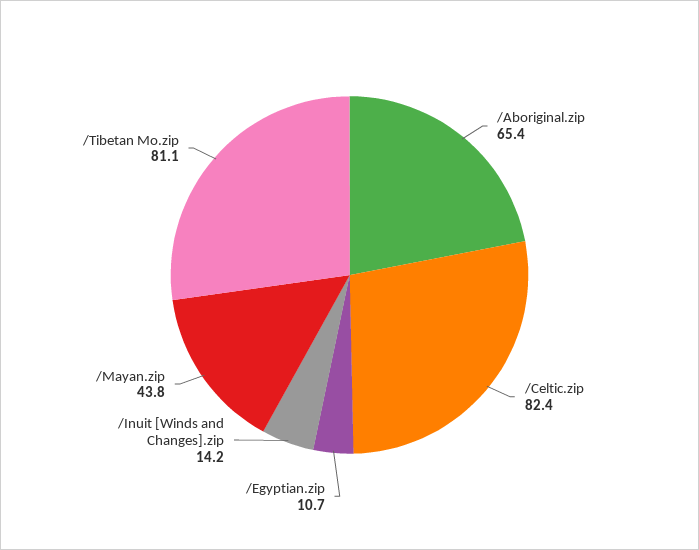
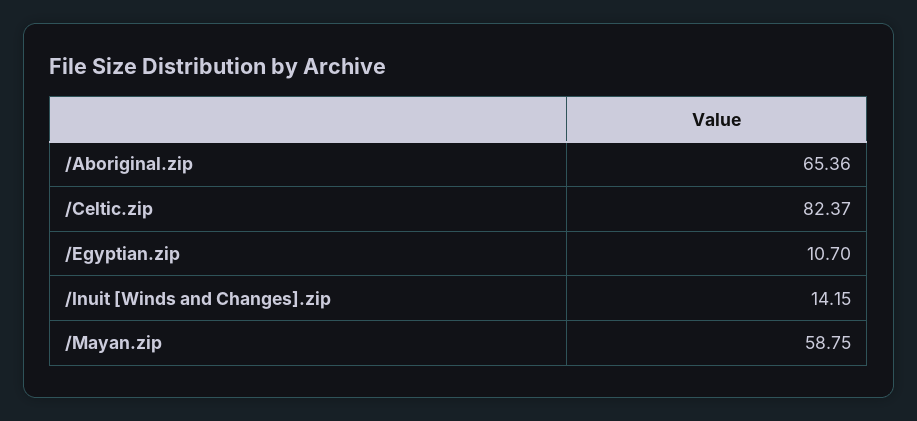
  {
    "/Aboriginal.zip": 65.36,
    "/Celtic.zip": 82.37,
    "/Egyptian.zip": 10.7,
    "/Inuit [Winds and Changes].zip": 14.15,
-   "/Mayan.zip": 43.8,
+   "/Mayan.zip": 58.75
-   "/Tibetan Mo.zip": 81.1
  }

